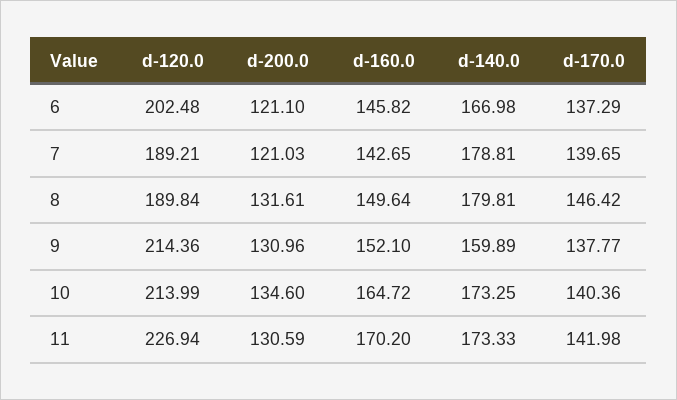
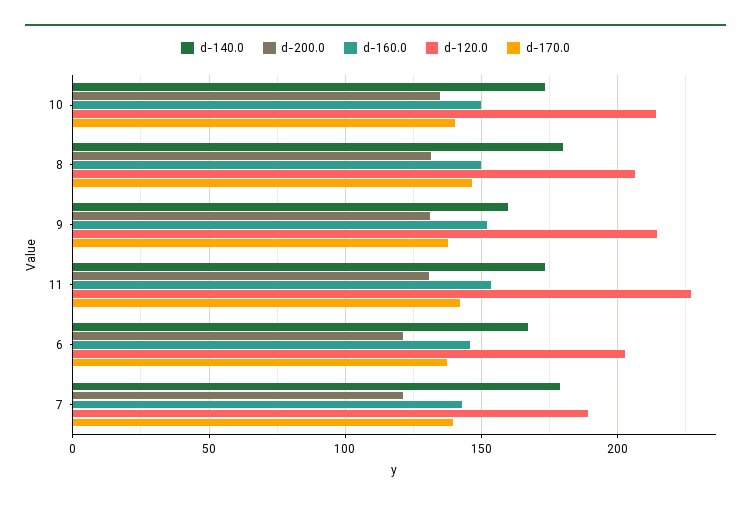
  {
    "d-120.0": {
      "6": 202.48,
      "7": 189.21,
-     "8": 189.84,
+     "8": 205,
      "9": 214.36,
      "10": 213.99,
      "11": 226.94
    },
    "d-200.0": {
      "6": 121.1,
      "7": 121.03,
      "8": 131.61,
      "9": 130.96,
      "10": 134.6,
      "11": 130.59
    },
    "d-160.0": {
      "6": 145.82,
      "7": 142.65,
      "8": 149.64,
      "9": 152.1,
-     "10": 164.72,
+     "10": 150,
-     "11": 170.2
+     "11": 155
    },
    "d-140.0": {
      "6": 166.98,
      "7": 178.81,
      "8": 179.81,
      "9": 159.89,
      "10": 173.25,
      "11": 173.33
    },
    "d-170.0": {
      "6": 137.29,
      "7": 139.65,
      "8": 146.42,
      "9": 137.77,
      "10": 140.36,
      "11": 141.98
    }
  }

